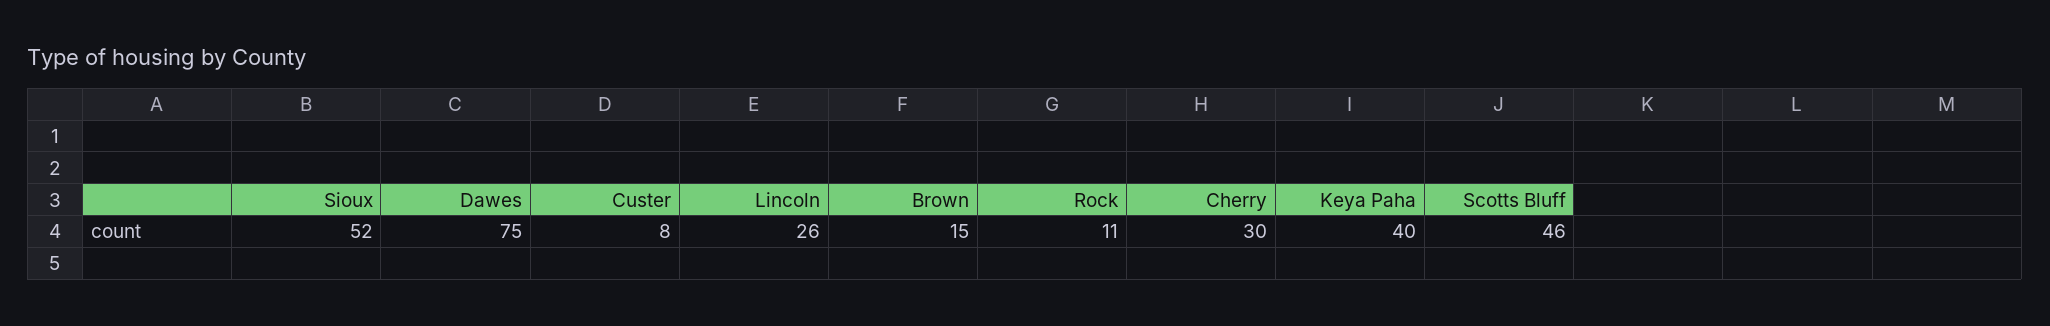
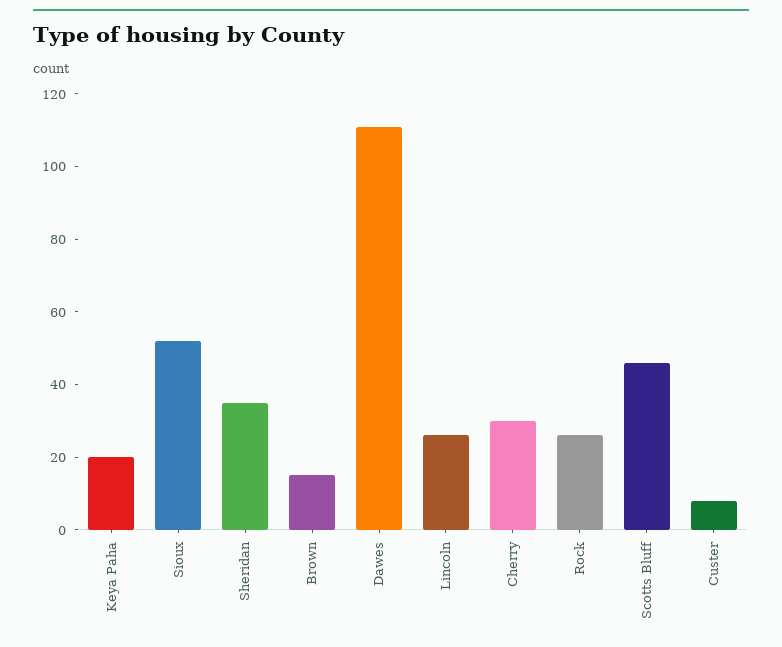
  {
    "Sioux": 52,
-   "Dawes": 75,
+   "Dawes": 110,
    "Custer": 8,
    "Lincoln": 26,
    "Brown": 15,
-   "Rock": 11,
+   "Rock": 25,
    "Cherry": 30,
-   "Keya Paha": 40,
+   "Keya Paha": 20,
-   "Scotts Bluff": 46
+   "Scotts Bluff": 46,
+   "Sheridan": 35
  }

